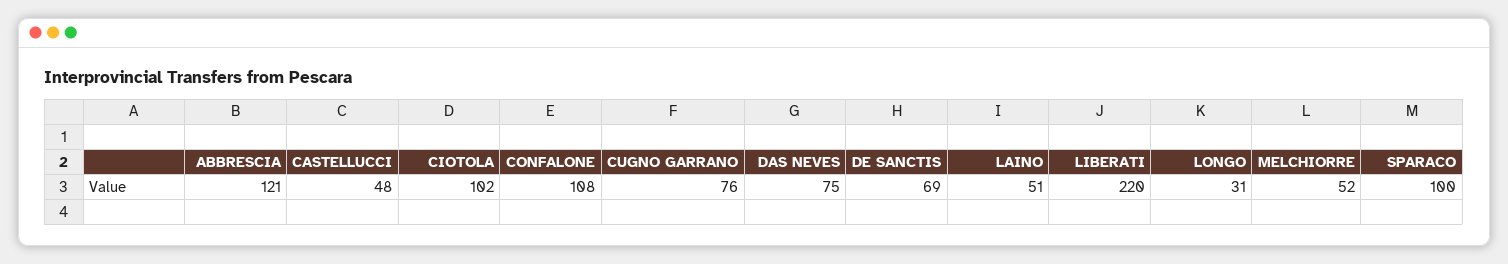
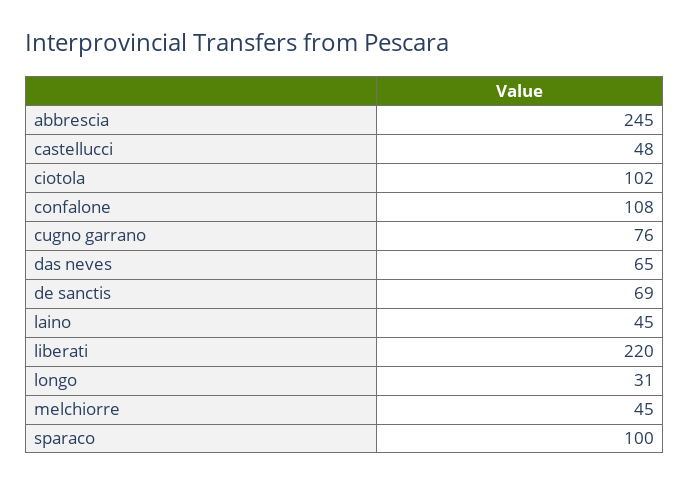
  {
-   "ABBRESCIA": 121,
+   "ABBRESCIA": 245,
    "CASTELLUCCI": 48,
    "CIOTOLA": 102,
    "CONFALONE": 108,
    "CUGNO GARRANO": 76,
-   "DAS NEVES": 75,
+   "DAS NEVES": 65,
    "DE SANCTIS": 69,
-   "LAINO": 51,
+   "LAINO": 45,
    "LIBERATI": 220,
    "LONGO": 31,
-   "MELCHIORRE": 52,
+   "MELCHIORRE": 45,
    "SPARACO": 100
  }

